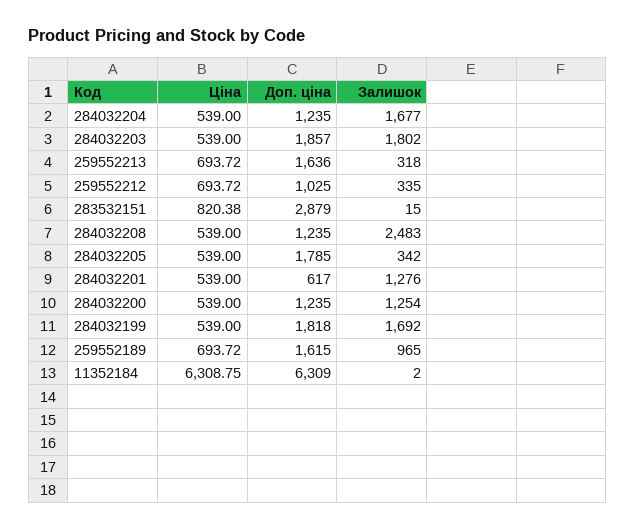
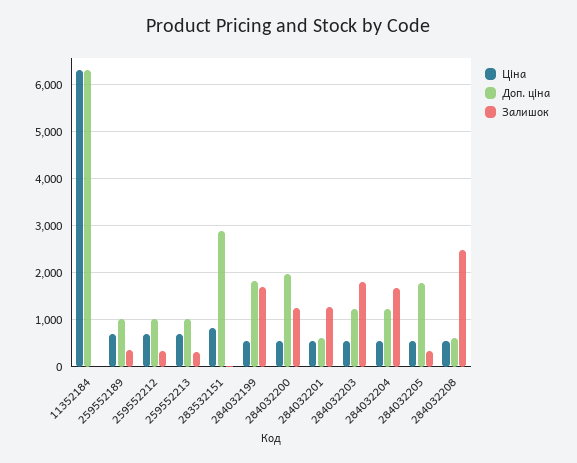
  {
    "Ціна": {
      "284032204": 539,
      "284032203": 539,
      "259552213": 693.72,
      "259552212": 693.72,
      "283532151": 820.38,
      "284032208": 539,
      "284032205": 539,
      "284032201": 539,
      "284032200": 539,
      "284032199": 539,
      "259552189": 693.72,
      "11352184": 6308.75
    },
    "Доп. ціна": {
      "284032204": 1235,
-     "284032203": 1857,
+     "284032203": 1200,
-     "259552213": 1636,
+     "259552213": 1000,
      "259552212": 1025,
      "283532151": 2879,
-     "284032208": 1235,
+     "284032208": 600,
      "284032205": 1785,
      "284032201": 617,
-     "284032200": 1235,
+     "284032200": 2000,
      "284032199": 1818,
-     "259552189": 1615,
+     "259552189": 1000,
      "11352184": 6309
    },
    "Залишок": {
      "284032204": 1677,
      "284032203": 1802,
      "259552213": 318,
      "259552212": 335,
      "283532151": 15,
      "284032208": 2483,
      "284032205": 342,
      "284032201": 1276,
      "284032200": 1254,
      "284032199": 1692,
-     "259552189": 965,
+     "259552189": 400,
      "11352184": 2
    }
  }

